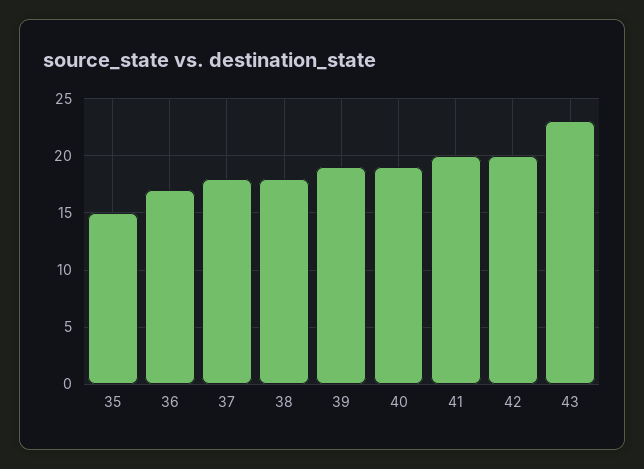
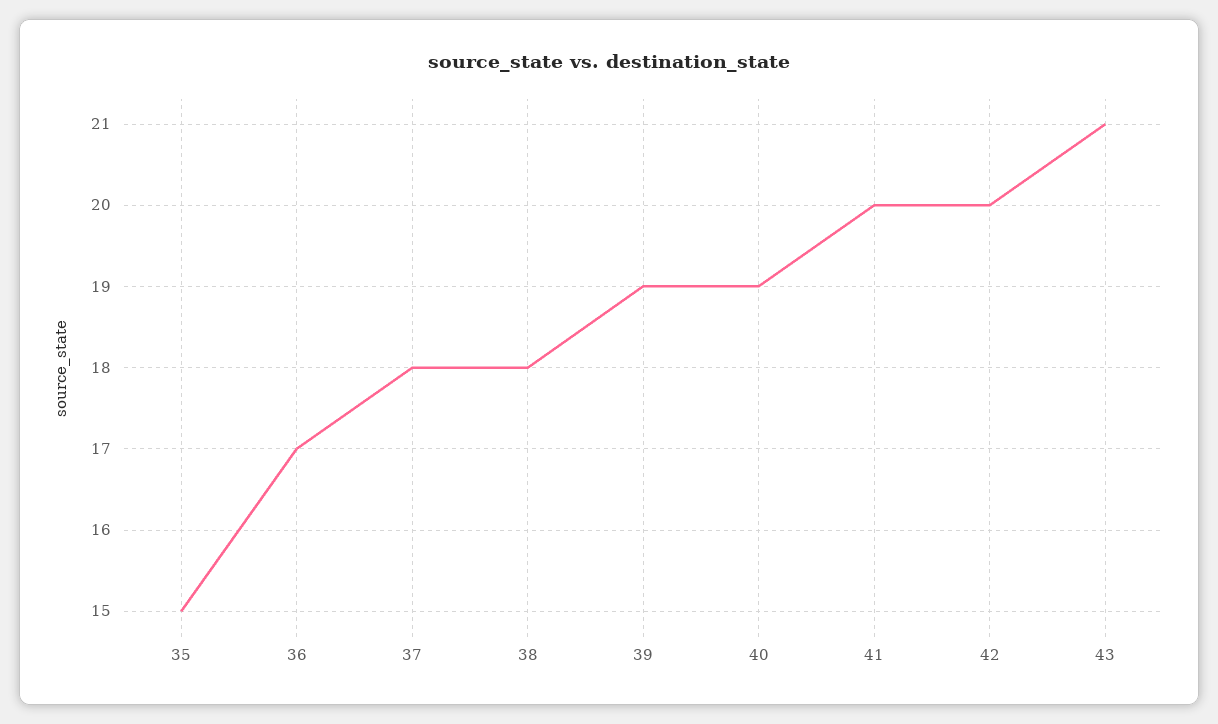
  {
    "35": 15,
    "36": 17,
    "37": 18,
    "38": 18,
    "39": 19,
    "40": 19,
    "41": 20,
    "42": 20,
-   "43": 23
+   "43": 21
  }

